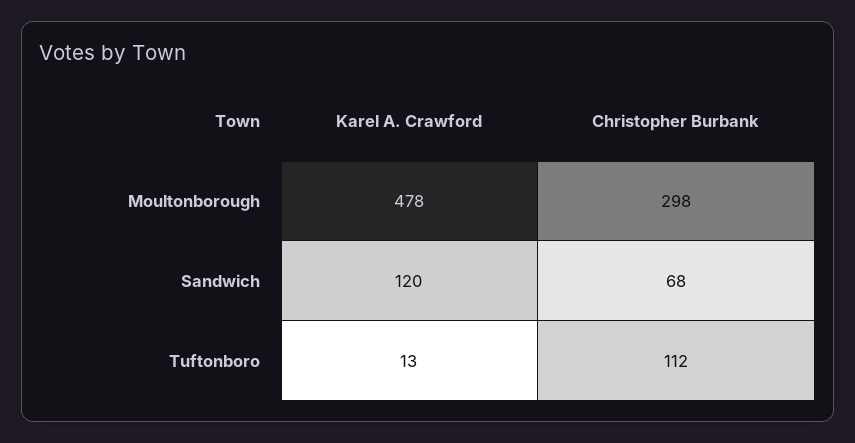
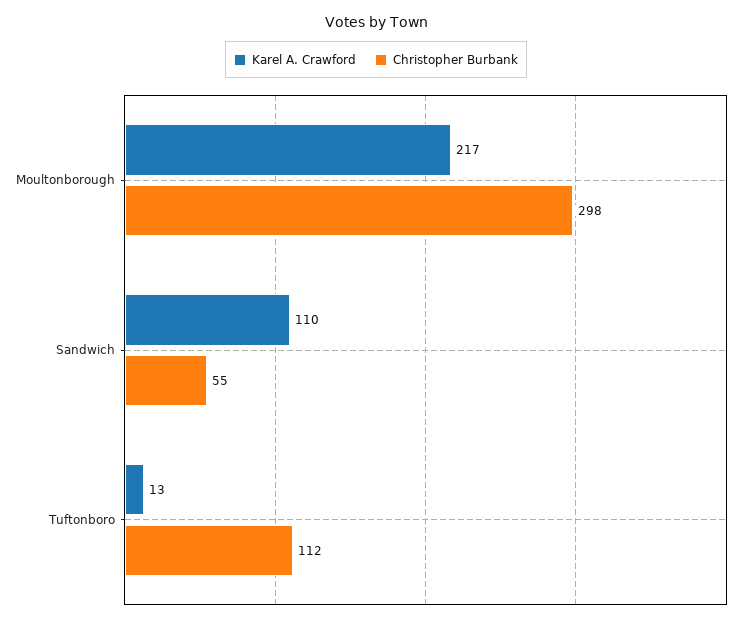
  {
    "Karel A. Crawford": {
-     "Moultonborough": 478,
+     "Moultonborough": 217,
-     "Sandwich": 120,
+     "Sandwich": 110,
      "Tuftonboro": 13
    },
    "Christopher Burbank": {
      "Moultonborough": 298,
-     "Sandwich": 68,
+     "Sandwich": 55,
      "Tuftonboro": 112
    }
  }

